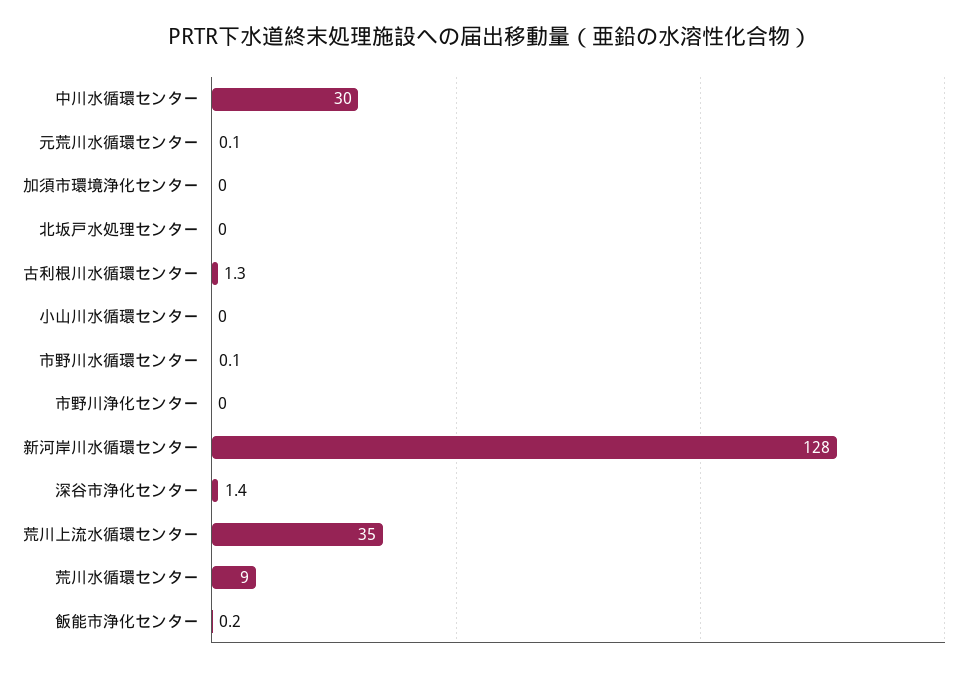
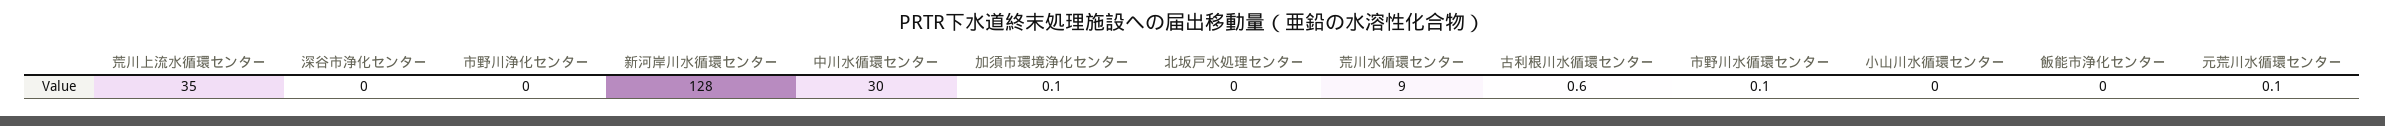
  {
    "中川水循環センター": 30,
    "元荒川水循環センター": 0.1,
-   "加須市環境浄化センター": 0,
+   "加須市環境浄化センター": 0.1,
    "北坂戸水処理センター": 0,
-   "古利根川水循環センター": 1.3,
+   "古利根川水循環センター": 0.6,
    "小山川水循環センター": 0,
    "市野川水循環センター": 0.1,
    "市野川浄化センター": 0,
    "新河岸川水循環センター": 128,
-   "深谷市浄化センター": 1.4,
+   "深谷市浄化センター": 0,
    "荒川上流水循環センター": 35,
    "荒川水循環センター": 9,
-   "飯能市浄化センター": 0.2
+   "飯能市浄化センター": 0
  }

